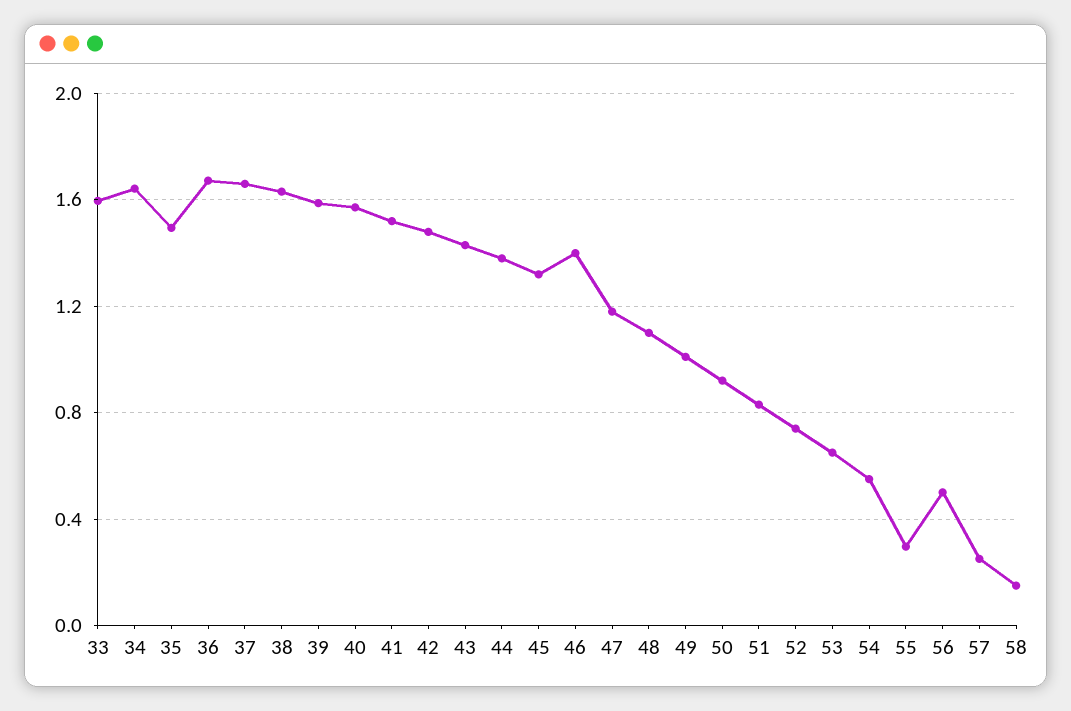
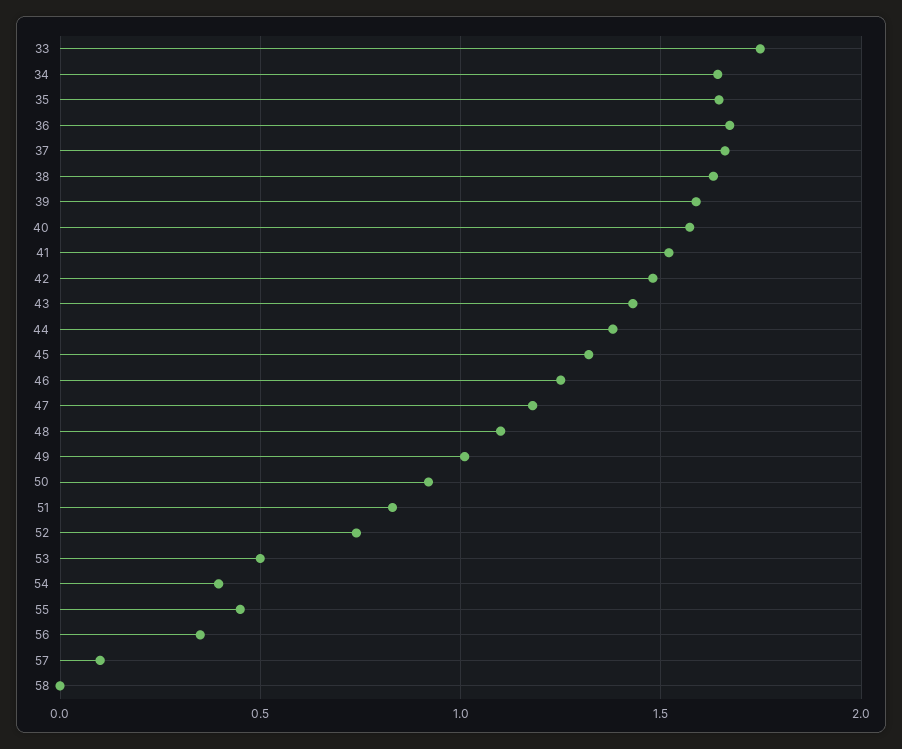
  {
-   "33": 1.6,
+   "33": 1.75,
    "34": 1.65,
-   "35": 1.5,
+   "35": 1.65,
    "36": 1.65,
    "37": 1.65,
    "38": 1.65,
    "39": 1.6,
    "40": 1.55,
    "41": 1.5,
    "42": 1.5,
    "43": 1.45,
    "44": 1.4,
    "45": 1.3,
-   "46": 1.4,
+   "46": 1.25,
    "47": 1.2,
    "48": 1.1,
    "49": 1,
    "50": 0.9,
    "51": 0.85,
    "52": 0.75,
-   "53": 0.65,
+   "53": 0.5,
-   "54": 0.55,
+   "54": 0.4,
-   "55": 0.3,
+   "55": 0.45,
-   "56": 0.5,
+   "56": 0.35,
-   "57": 0.25,
+   "57": 0.1,
-   "58": 0.15
+   "58": 0
  }

